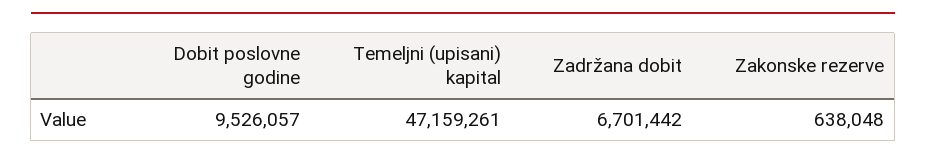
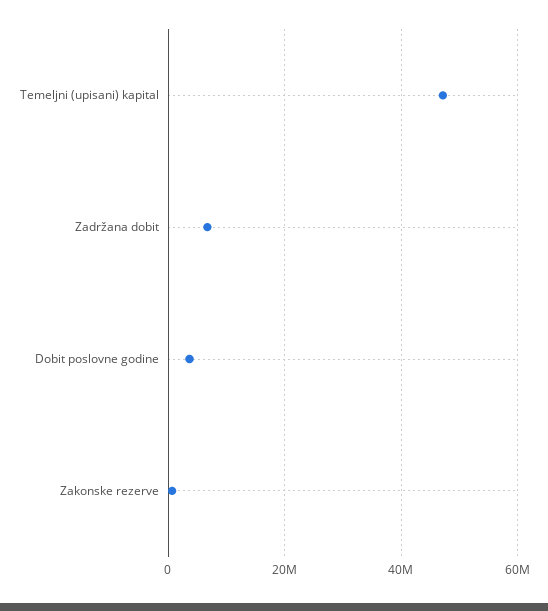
  {
-   "Dobit poslovne godine": 9526057,
+   "Dobit poslovne godine": 4000000,
    "Temeljni (upisani) kapital": 47159261,
    "Zadržana dobit": 6701442,
    "Zakonske rezerve": 638048
  }

